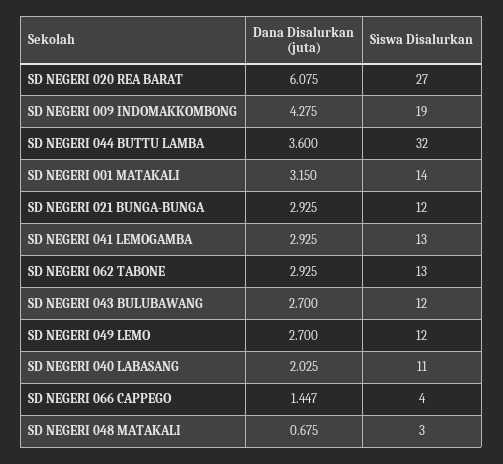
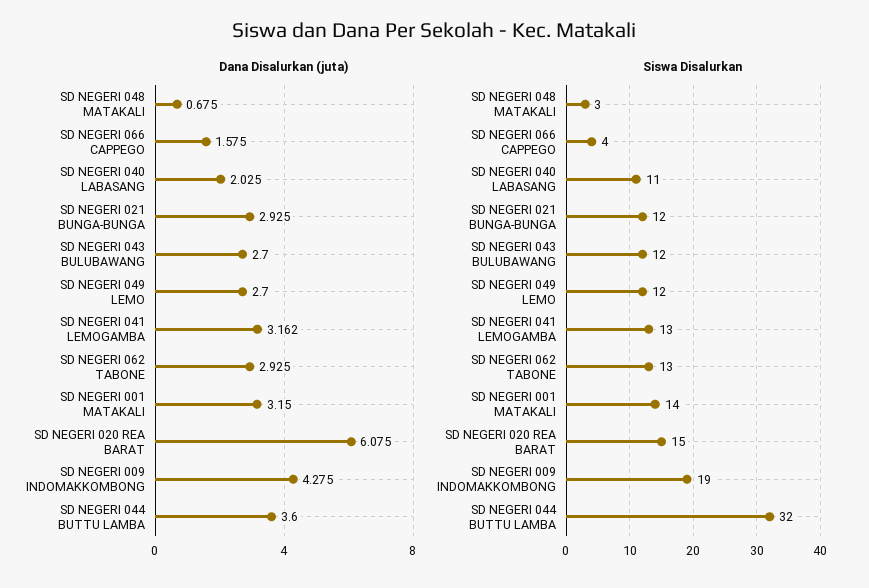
  {
    "Dana Disalurkan (juta)": {
      "SD NEGERI 020 REA BARAT": 6.075,
      "SD NEGERI 009 INDOMAKKOMBONG": 4.275,
      "SD NEGERI 044 BUTTU LAMBA": 3.6,
      "SD NEGERI 001 MATAKALI": 3.15,
      "SD NEGERI 021 BUNGA-BUNGA": 2.925,
-     "SD NEGERI 041 LEMOGAMBA": 2.925,
+     "SD NEGERI 041 LEMOGAMBA": 3.162,
      "SD NEGERI 062 TABONE": 2.925,
      "SD NEGERI 043 BULUBAWANG": 2.7,
      "SD NEGERI 049 LEMO": 2.7,
      "SD NEGERI 040 LABASANG": 2.025,
-     "SD NEGERI 066 CAPPEGO": 1.447,
+     "SD NEGERI 066 CAPPEGO": 1.575,
      "SD NEGERI 048 MATAKALI": 0.675
    },
    "Siswa Disalurkan": {
-     "SD NEGERI 020 REA BARAT": 27,
+     "SD NEGERI 020 REA BARAT": 15,
      "SD NEGERI 009 INDOMAKKOMBONG": 19,
      "SD NEGERI 044 BUTTU LAMBA": 32,
      "SD NEGERI 001 MATAKALI": 14,
      "SD NEGERI 021 BUNGA-BUNGA": 12,
      "SD NEGERI 041 LEMOGAMBA": 13,
      "SD NEGERI 062 TABONE": 13,
      "SD NEGERI 043 BULUBAWANG": 12,
      "SD NEGERI 049 LEMO": 12,
      "SD NEGERI 040 LABASANG": 11,
      "SD NEGERI 066 CAPPEGO": 4,
      "SD NEGERI 048 MATAKALI": 3
    }
  }

